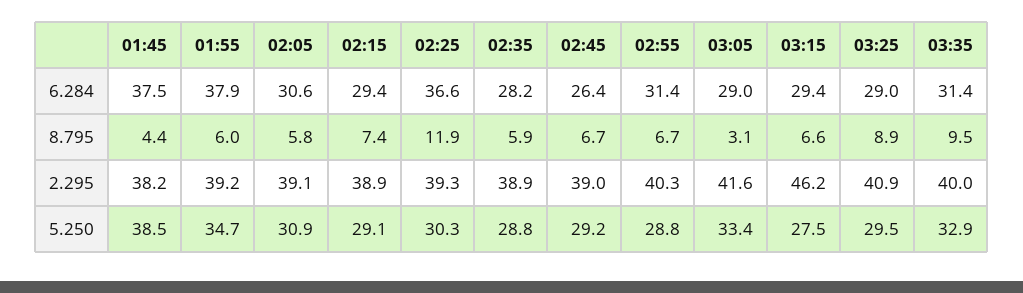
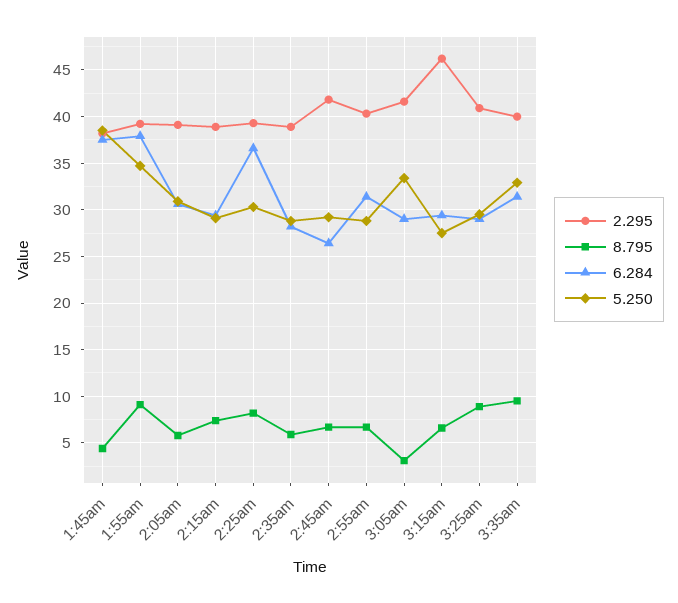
  {
    "6.284": {
      "01:45": 37.5,
      "01:55": 37.9,
      "02:05": 30.6,
      "02:15": 29.4,
      "02:25": 36.6,
      "02:35": 28.2,
      "02:45": 26.4,
      "02:55": 31.4,
      "03:05": 29,
      "03:15": 29.4,
      "03:25": 29,
      "03:35": 31.4
    },
    "8.795": {
      "01:45": 4.4,
-     "01:55": 6,
+     "01:55": 9,
      "02:05": 5.8,
      "02:15": 7.4,
-     "02:25": 11.9,
+     "02:25": 8,
      "02:35": 5.9,
      "02:45": 6.7,
      "02:55": 6.7,
      "03:05": 3.1,
      "03:15": 6.6,
      "03:25": 8.9,
      "03:35": 9.5
    },
    "2.295": {
      "01:45": 38.2,
      "01:55": 39.2,
      "02:05": 39.1,
      "02:15": 38.9,
      "02:25": 39.3,
      "02:35": 38.9,
-     "02:45": 39,
+     "02:45": 42,
      "02:55": 40.3,
      "03:05": 41.6,
      "03:15": 46.2,
      "03:25": 40.9,
      "03:35": 40
    },
    "5.250": {
      "01:45": 38.5,
      "01:55": 34.7,
      "02:05": 30.9,
      "02:15": 29.1,
      "02:25": 30.3,
      "02:35": 28.8,
      "02:45": 29.2,
      "02:55": 28.8,
      "03:05": 33.4,
      "03:15": 27.5,
      "03:25": 29.5,
      "03:35": 32.9
    }
  }

